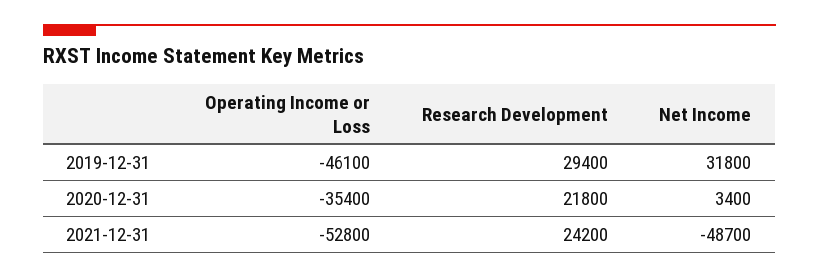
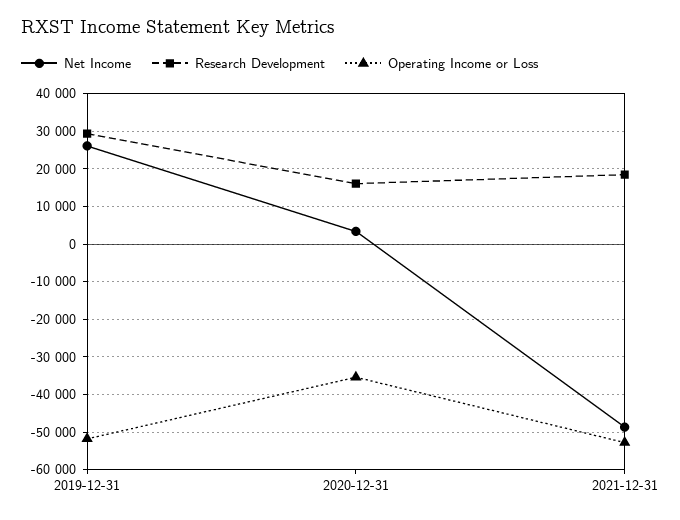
  {
    "Operating Income or Loss": {
-     "2019-12-31": -46100,
+     "2019-12-31": -52000,
      "2020-12-31": -35400,
      "2021-12-31": -52800
    },
    "Research Development": {
      "2019-12-31": 29400,
-     "2020-12-31": 21800,
+     "2020-12-31": 16000,
-     "2021-12-31": 24200
+     "2021-12-31": 18000
    },
    "Net Income": {
-     "2019-12-31": 31800,
+     "2019-12-31": 26000,
      "2020-12-31": 3400,
      "2021-12-31": -48700
    }
  }

